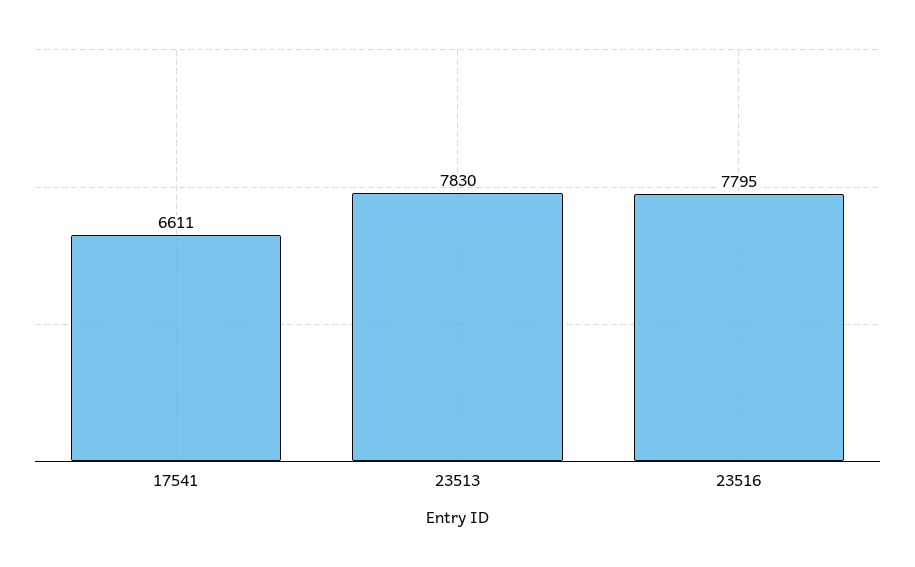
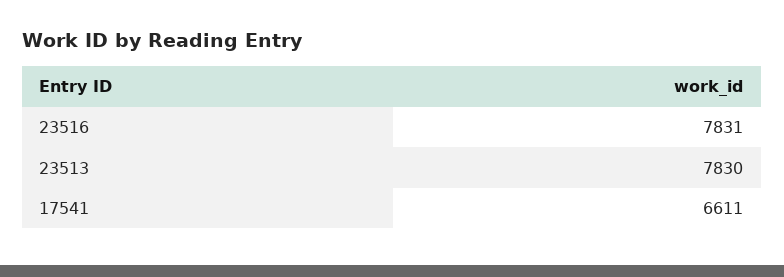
  {
    "17541": 6611,
    "23513": 7830,
-   "23516": 7795
+   "23516": 7831
  }

